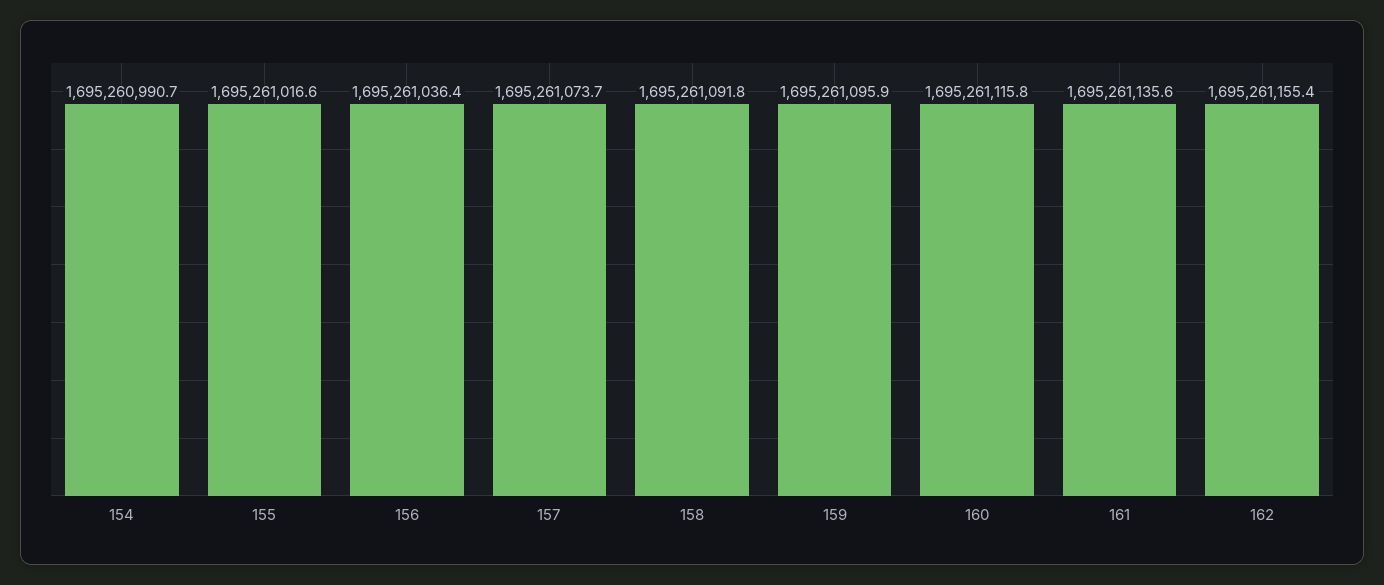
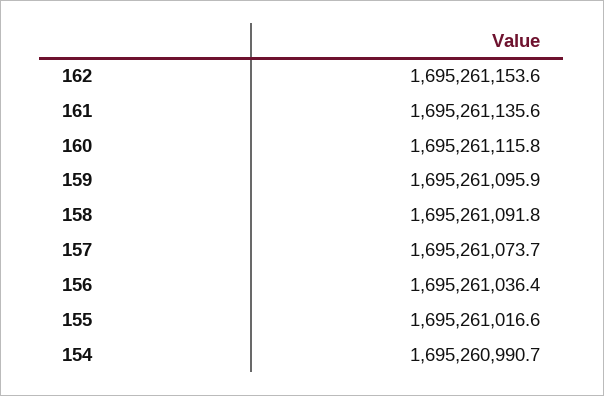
  {
    "154": 1695260990.7,
    "155": 1695261016.6,
    "156": 1695261036.4,
    "157": 1695261073.7,
    "158": 1695261091.8,
    "159": 1695261095.9,
    "160": 1695261115.8,
    "161": 1695261135.6,
-   "162": 1695261155.4
+   "162": 1695261153.6
  }

